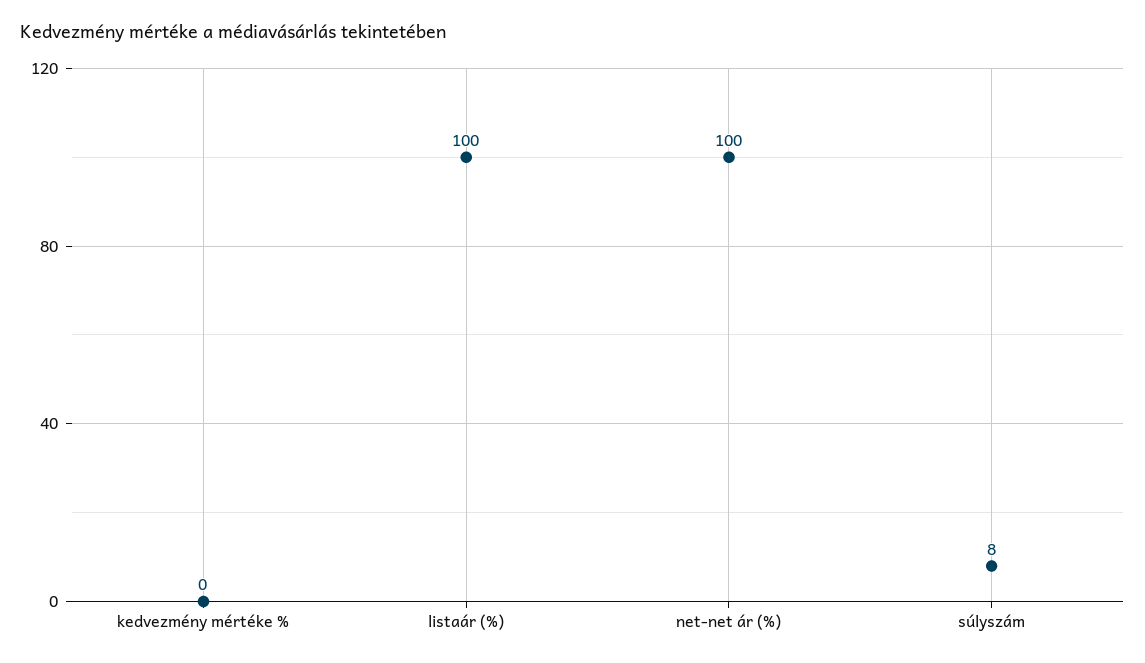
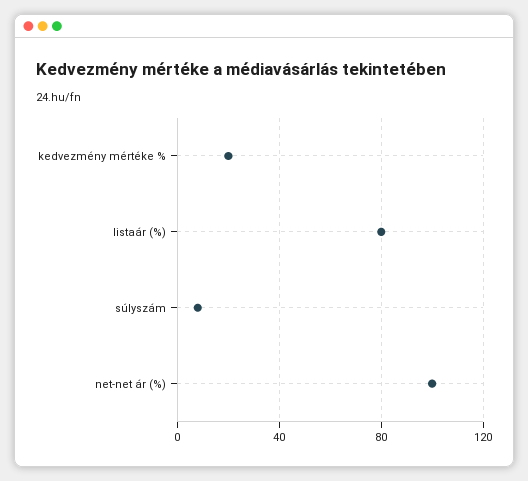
  {
-   "kedvezmény mértéke %": 0,
+   "kedvezmény mértéke %": 20,
-   "listaár (%)": 100,
+   "listaár (%)": 80,
    "net-net ár (%)": 100,
    "súlyszám": 8
  }

